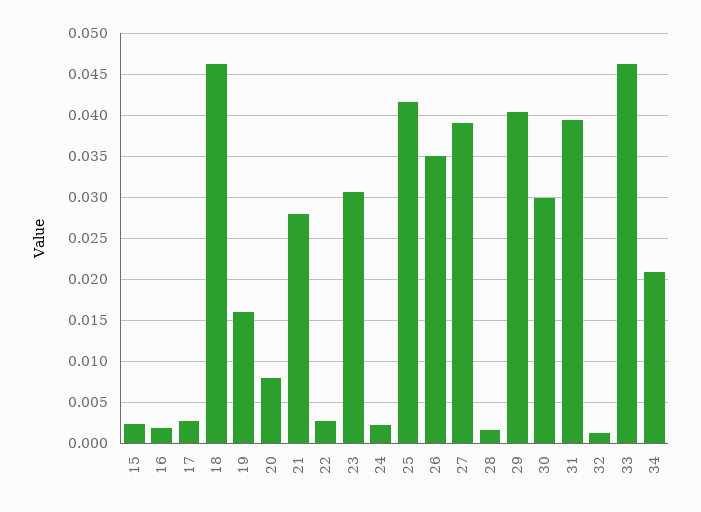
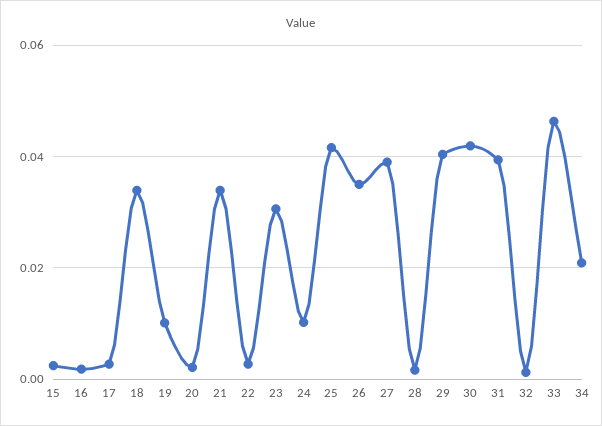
  {
    "15": 0.002,
    "16": 0.002,
    "17": 0.003,
-   "18": 0.046,
+   "18": 0.034,
-   "19": 0.016,
+   "19": 0.01,
-   "20": 0.008,
+   "20": 0.002,
-   "21": 0.028,
+   "21": 0.034,
    "22": 0.003,
    "23": 0.031,
-   "24": 0.002,
+   "24": 0.01,
    "25": 0.042,
    "26": 0.035,
    "27": 0.039,
    "28": 0.002,
    "29": 0.04,
-   "30": 0.03,
+   "30": 0.042,
    "31": 0.039,
    "32": 0.001,
    "33": 0.046,
    "34": 0.021
  }

